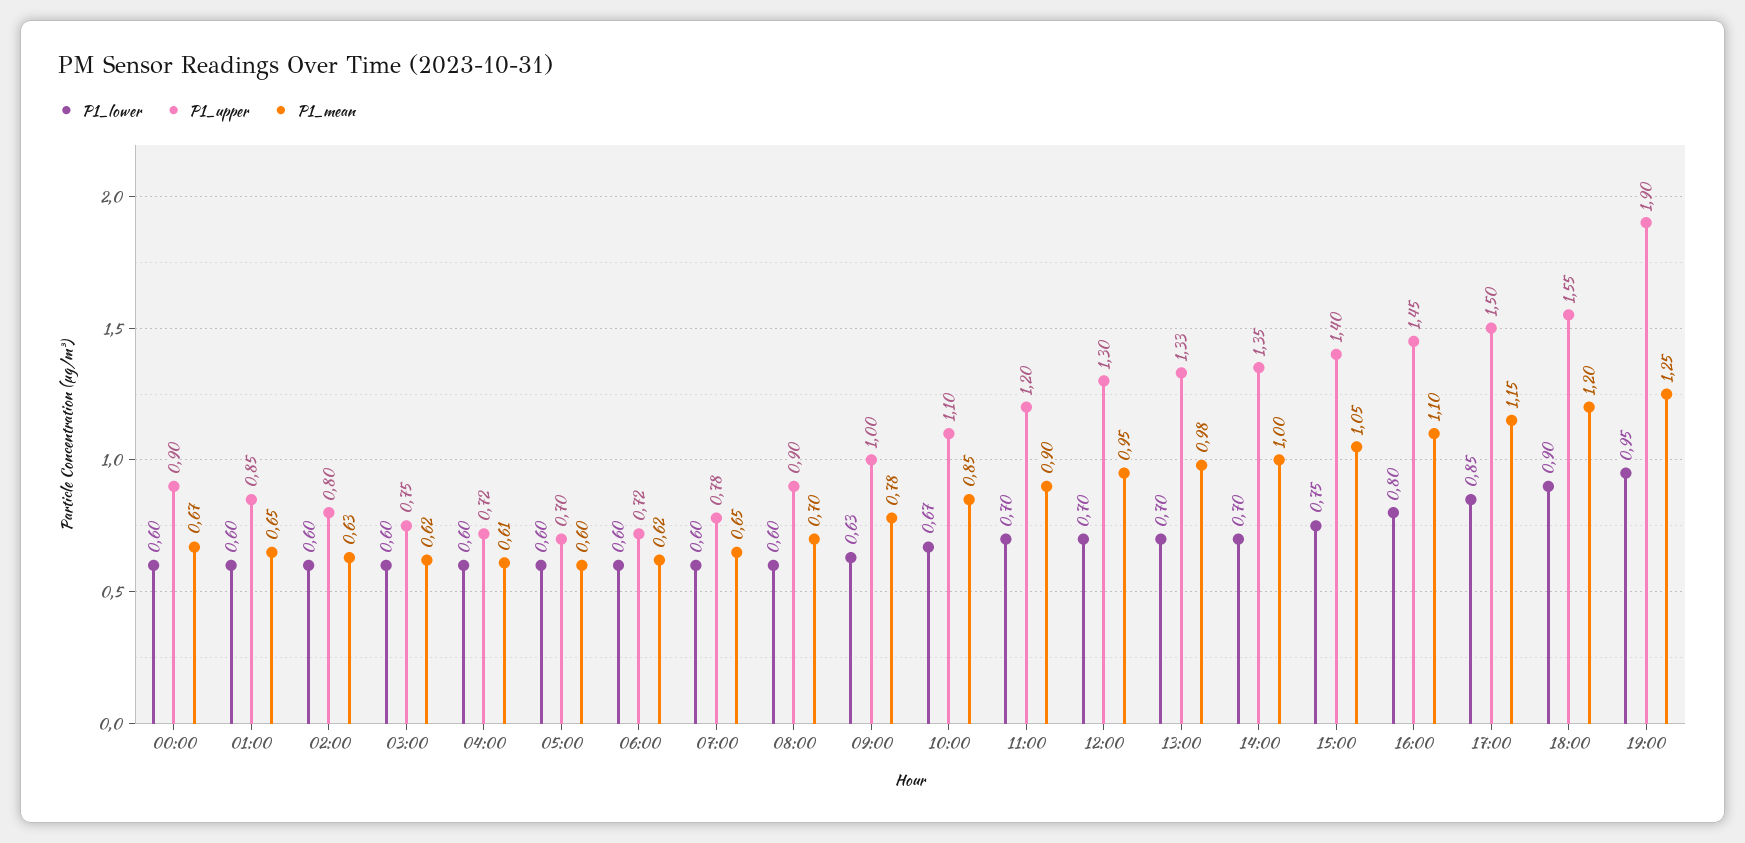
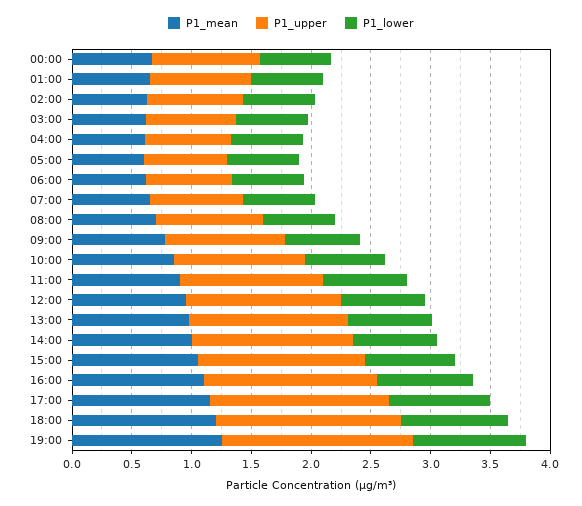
  {
    "P1_lower": {
      "00:00": 0.6,
      "01:00": 0.6,
      "02:00": 0.6,
      "03:00": 0.6,
      "04:00": 0.6,
      "05:00": 0.6,
      "06:00": 0.6,
      "07:00": 0.6,
      "08:00": 0.6,
      "09:00": 0.63,
      "10:00": 0.67,
      "11:00": 0.7,
      "12:00": 0.7,
      "13:00": 0.7,
      "14:00": 0.7,
      "15:00": 0.75,
      "16:00": 0.8,
      "17:00": 0.85,
      "18:00": 0.9,
      "19:00": 0.95
    },
    "P1_upper": {
      "00:00": 0.9,
      "01:00": 0.85,
      "02:00": 0.8,
      "03:00": 0.75,
      "04:00": 0.72,
      "05:00": 0.7,
      "06:00": 0.72,
      "07:00": 0.78,
      "08:00": 0.9,
      "09:00": 1,
      "10:00": 1.1,
      "11:00": 1.2,
      "12:00": 1.3,
      "13:00": 1.33,
      "14:00": 1.35,
      "15:00": 1.4,
      "16:00": 1.45,
      "17:00": 1.5,
      "18:00": 1.55,
-     "19:00": 1.9
+     "19:00": 1.6
    },
    "P1_mean": {
      "00:00": 0.67,
      "01:00": 0.65,
      "02:00": 0.63,
      "03:00": 0.62,
      "04:00": 0.61,
      "05:00": 0.6,
      "06:00": 0.62,
      "07:00": 0.65,
      "08:00": 0.7,
      "09:00": 0.78,
      "10:00": 0.85,
      "11:00": 0.9,
      "12:00": 0.95,
      "13:00": 0.98,
      "14:00": 1,
      "15:00": 1.05,
      "16:00": 1.1,
      "17:00": 1.15,
      "18:00": 1.2,
      "19:00": 1.25
    }
  }

